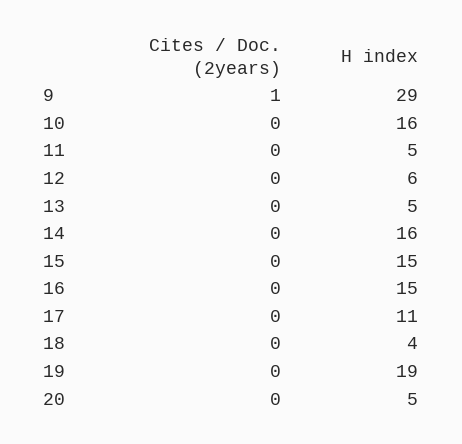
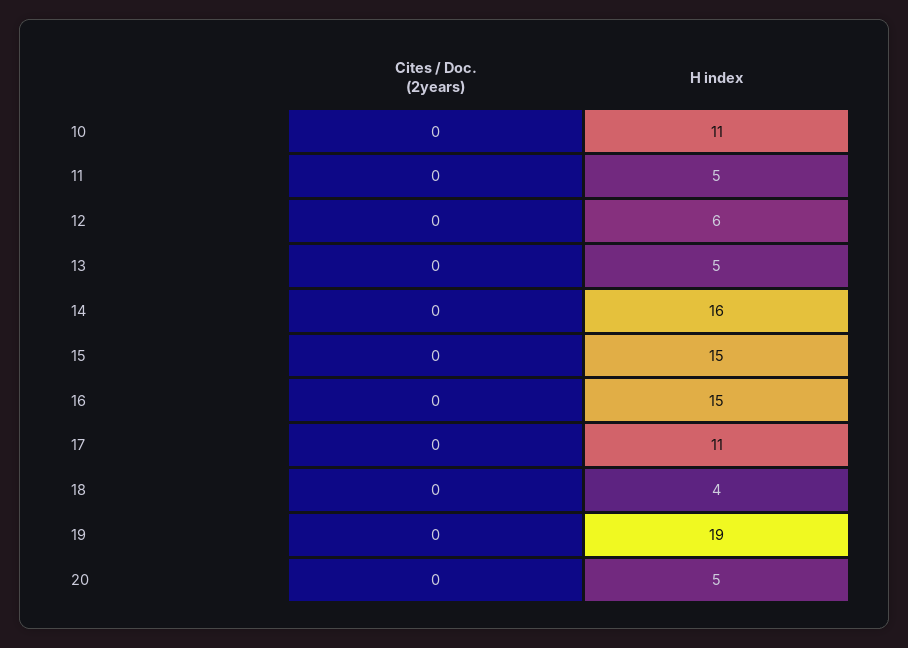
  {
    "Cites / Doc. (2years)": {
-     "9": 1,
      "10": 0,
      "11": 0,
      "12": 0,
      "13": 0,
      "14": 0,
      "15": 0,
      "16": 0,
      "17": 0,
      "18": 0,
      "19": 0,
      "20": 0
    },
    "H index": {
-     "9": 29,
-     "10": 16,
+     "10": 11,
      "11": 5,
      "12": 6,
      "13": 5,
      "14": 16,
      "15": 15,
      "16": 15,
      "17": 11,
      "18": 4,
      "19": 19,
      "20": 5
    }
  }

